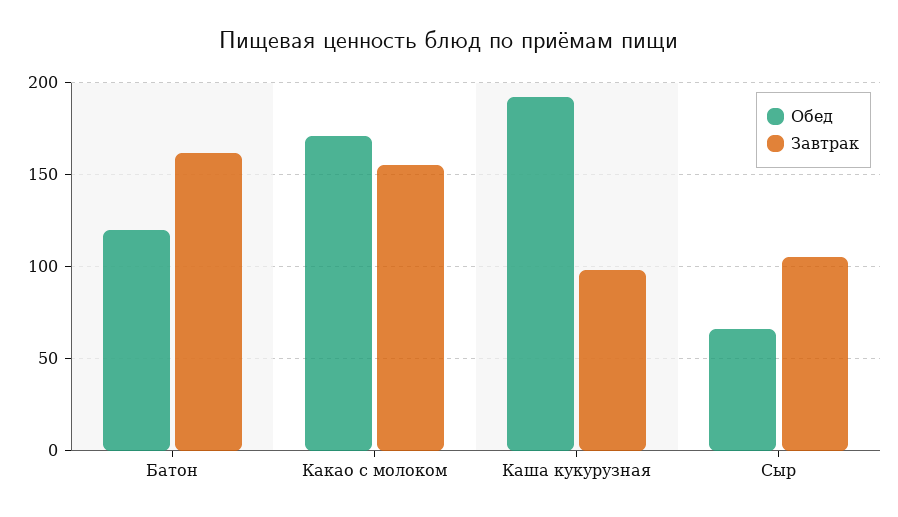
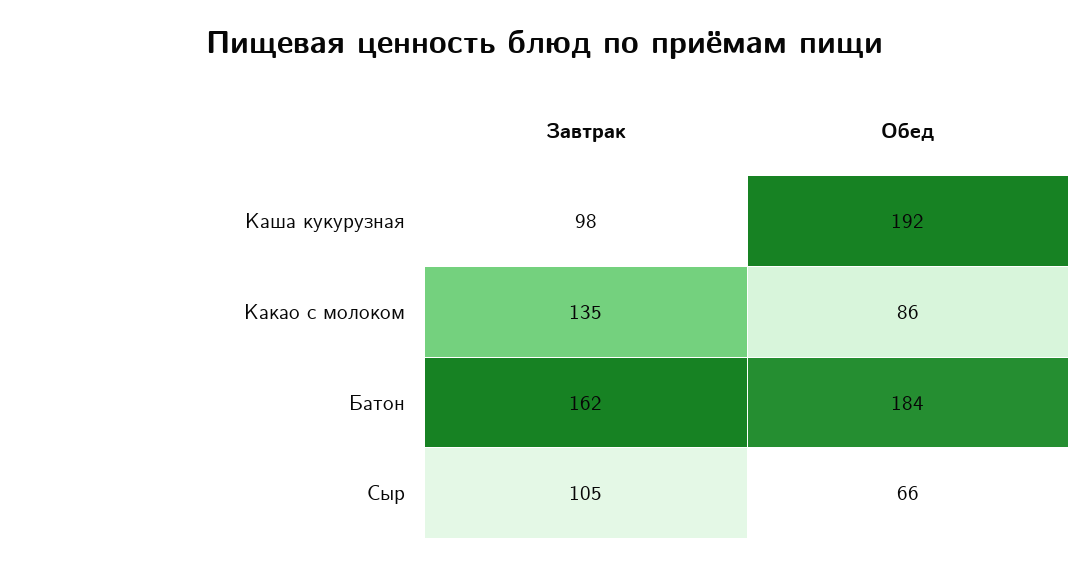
  {
    "Обед": {
-     "Батон": 120,
+     "Батон": 184,
-     "Какао с молоком": 170,
+     "Какао с молоком": 86,
      "Каша кукурузная": 192,
      "Сыр": 66
    },
    "Завтрак": {
      "Батон": 162,
-     "Какао с молоком": 155,
+     "Какао с молоком": 135,
      "Каша кукурузная": 98,
      "Сыр": 105
    }
  }

